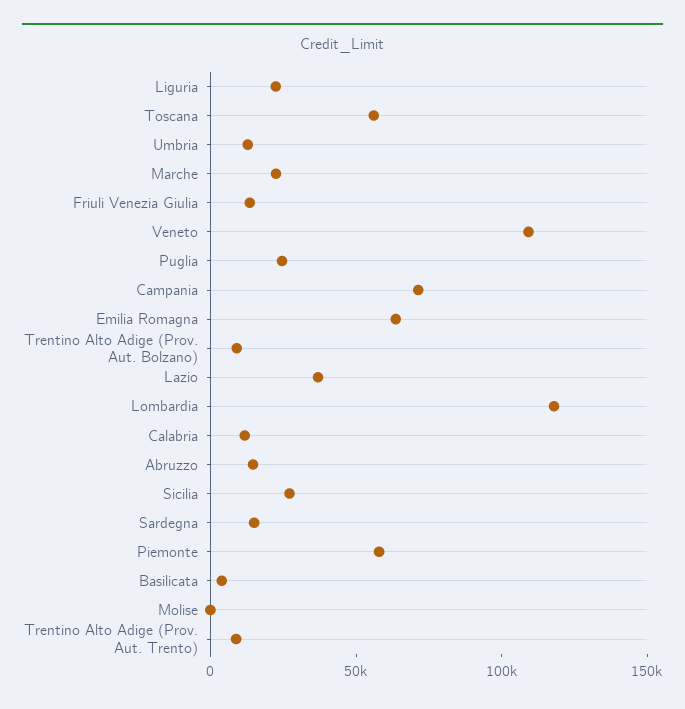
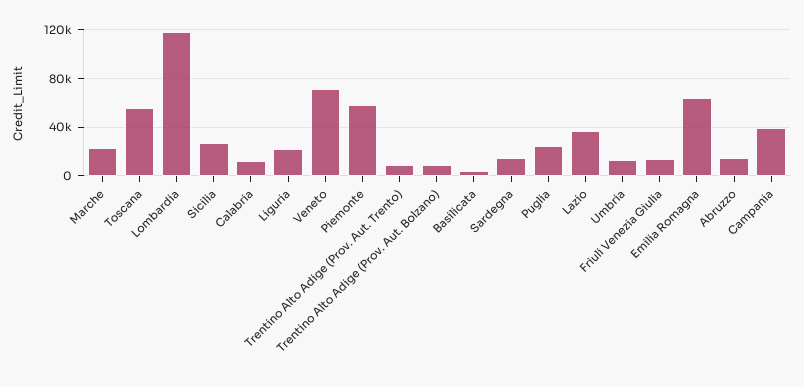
  {
    "Liguria": 20000,
    "Toscana": 55000,
    "Umbria": 15000,
    "Marche": 25000,
    "Friuli Venezia Giulia": 15000,
-   "Veneto": 110000,
+   "Veneto": 70000,
    "Puglia": 25000,
-   "Campania": 70000,
+   "Campania": 40000,
    "Emilia Romagna": 65000,
    "Trentino Alto Adige (Prov. Aut. Bolzano)": 10000,
    "Lazio": 35000,
    "Lombardia": 120000,
    "Calabria": 10000,
    "Abruzzo": 15000,
    "Sicilia": 25000,
    "Sardegna": 15000,
    "Piemonte": 60000,
    "Basilicata": 5000,
-   "Molise": 0,
    "Trentino Alto Adige (Prov. Aut. Trento)": 10000
  }

